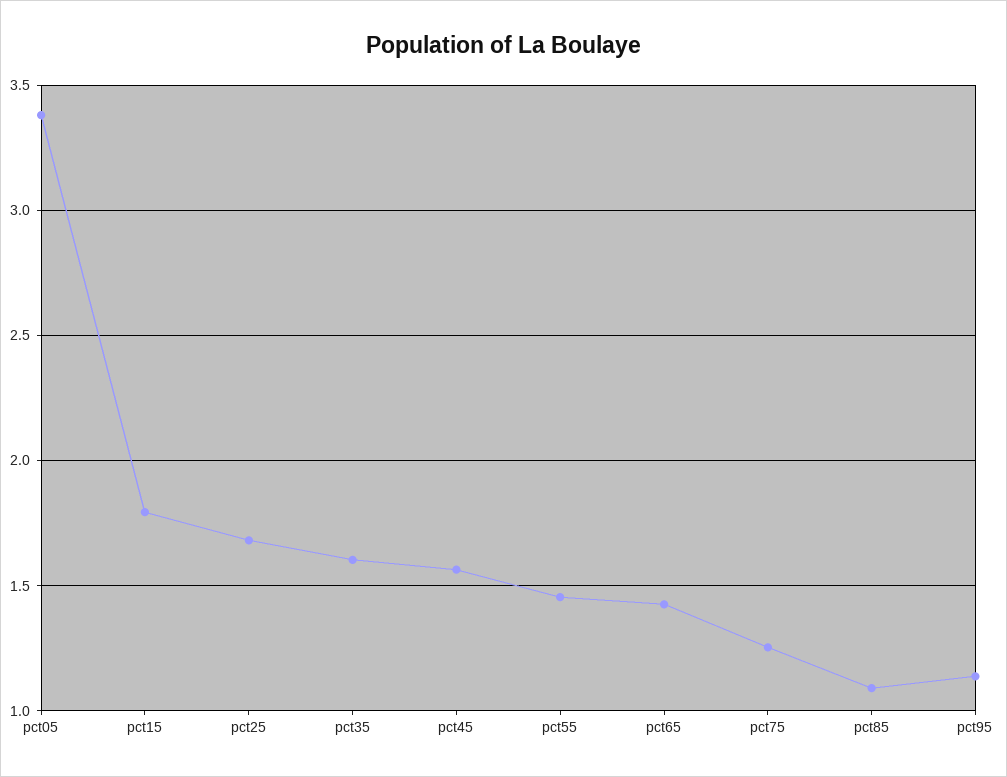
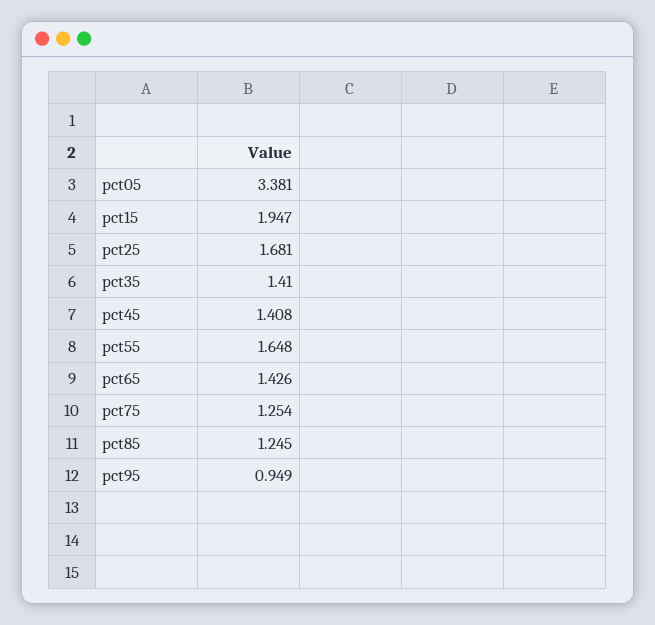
  {
    "pct05": 3.381,
-   "pct15": 1.8,
+   "pct15": 1.947,
    "pct25": 1.681,
-   "pct35": 1.6,
+   "pct35": 1.41,
-   "pct45": 1.55,
+   "pct45": 1.408,
-   "pct55": 1.45,
+   "pct55": 1.648,
    "pct65": 1.426,
    "pct75": 1.254,
-   "pct85": 1.1,
+   "pct85": 1.245,
-   "pct95": 1.15
+   "pct95": 0.949
  }

